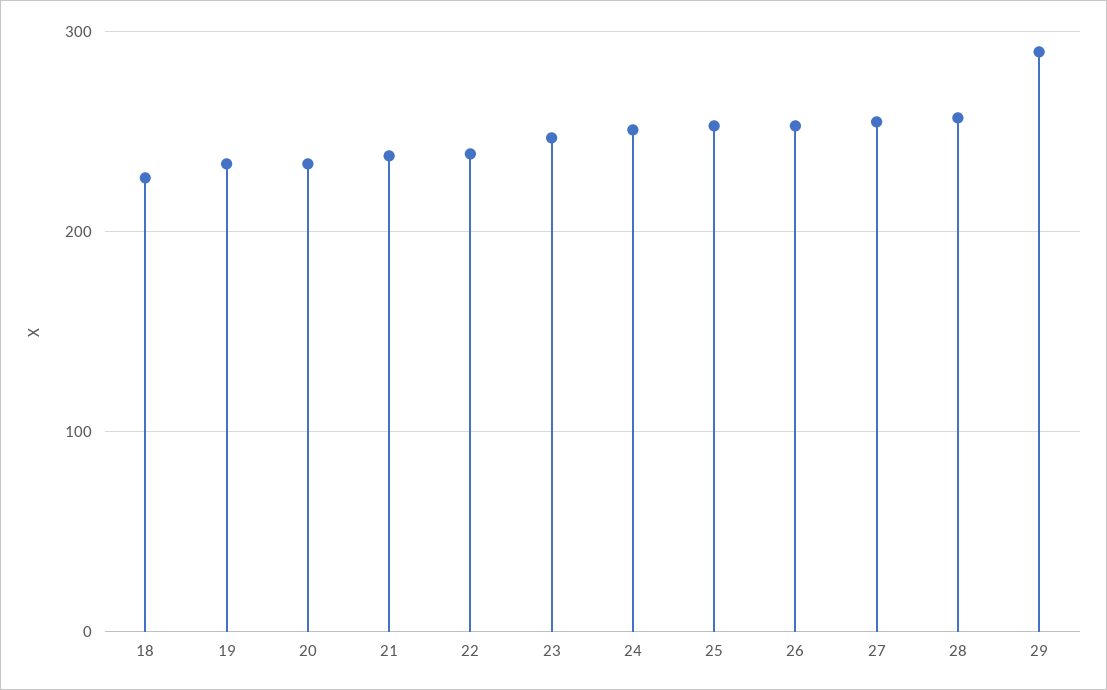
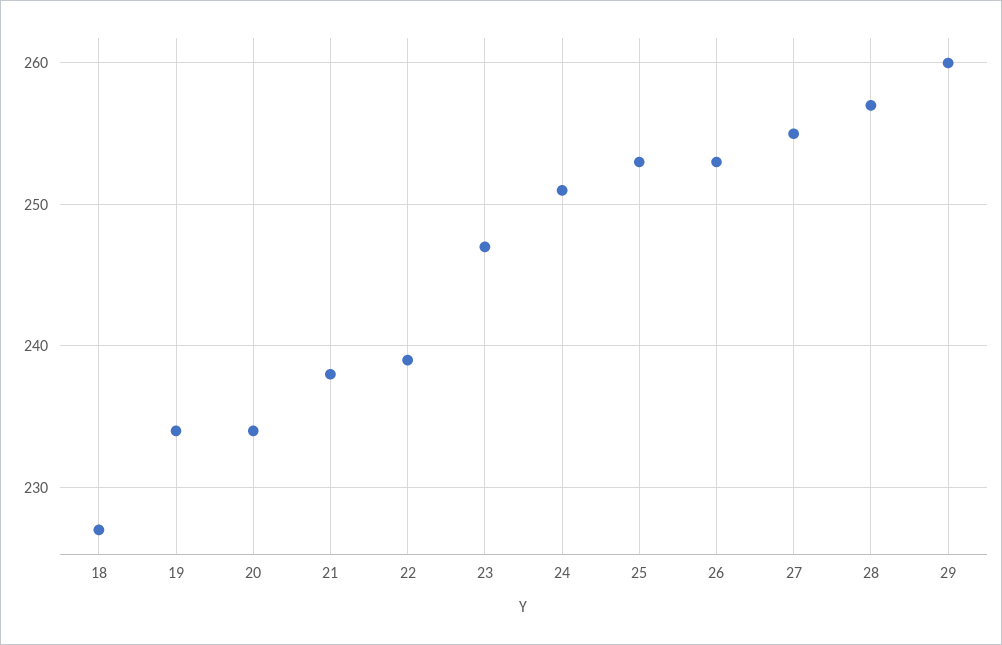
  {
    "18": 227,
    "19": 234,
    "20": 234,
    "21": 238,
    "22": 239,
    "23": 247,
    "24": 251,
    "25": 253,
    "26": 253,
    "27": 255,
    "28": 257,
-   "29": 290
+   "29": 260
  }

